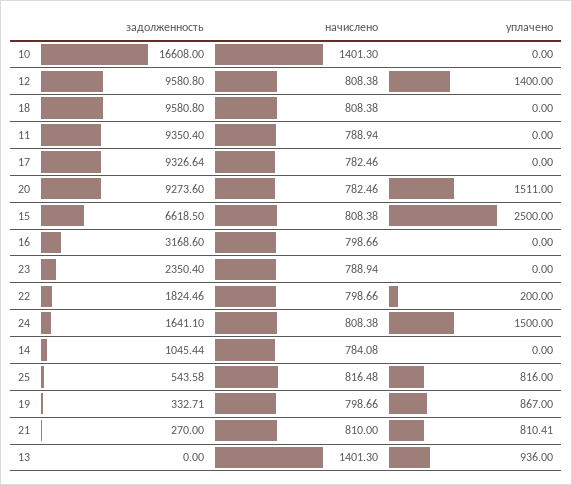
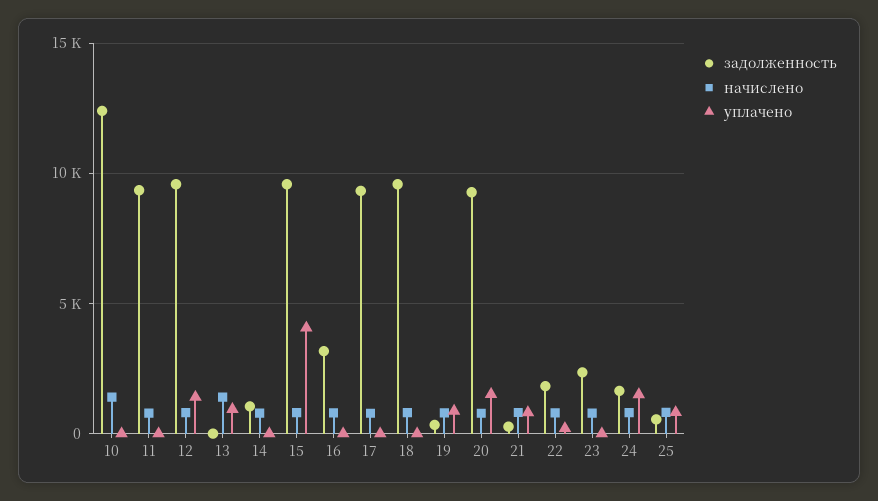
  {
    "задолженность": {
-     "10": 16608,
+     "10": 12500,
      "12": 9580.8,
      "18": 9580.8,
      "11": 9350.4,
      "17": 9326.64,
      "20": 9273.6,
-     "15": 6618.5,
+     "15": 9500,
      "16": 3168.6,
      "23": 2350.4,
      "22": 1824.46,
      "24": 1641.1,
      "14": 1045.44,
      "25": 543.58,
      "19": 332.71,
      "21": 270,
      "13": 0
    },
    "начислено": {
      "10": 1401.3,
      "12": 808.38,
      "18": 808.38,
      "11": 788.94,
      "17": 782.46,
      "20": 782.46,
      "15": 808.38,
      "16": 798.66,
      "23": 788.94,
      "22": 798.66,
      "24": 808.38,
      "14": 784.08,
      "25": 816.48,
      "19": 798.66,
      "21": 810,
      "13": 1401.3
    },
    "уплачено": {
      "10": 0,
      "12": 1400,
      "18": 0,
      "11": 0,
      "17": 0,
      "20": 1511,
-     "15": 2500,
+     "15": 4000,
      "16": 0,
      "23": 0,
      "22": 200,
      "24": 1500,
      "14": 0,
      "25": 816,
      "19": 867,
      "21": 810.41,
      "13": 936
    }
  }

